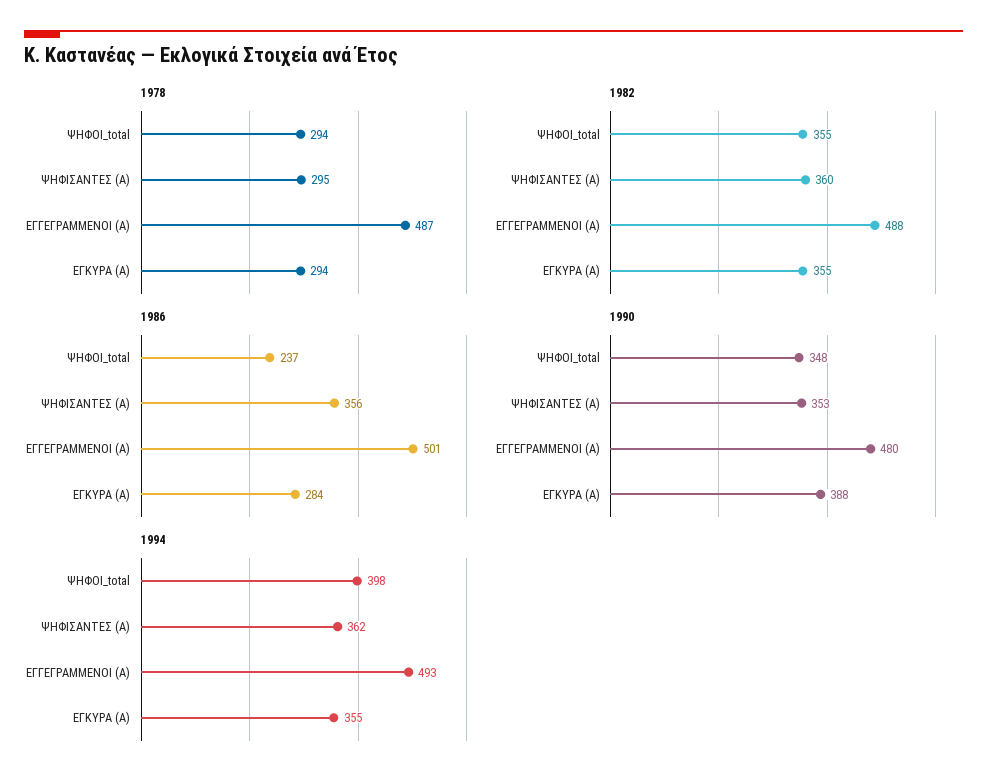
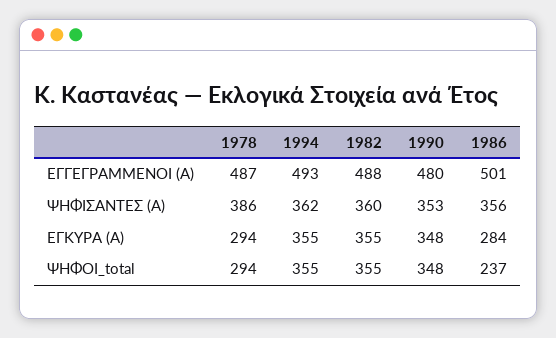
  {
    "1978": {
      "ΨΗΦΟΙ_total": 294,
-     "ΨΗΦΙΣΑΝΤΕΣ (Α)": 295,
+     "ΨΗΦΙΣΑΝΤΕΣ (Α)": 386,
      "ΕΓΓΕΓΡΑΜΜΕΝΟΙ (Α)": 487,
      "ΕΓΚΥΡΑ (Α)": 294
    },
    "1982": {
      "ΨΗΦΟΙ_total": 355,
      "ΨΗΦΙΣΑΝΤΕΣ (Α)": 360,
      "ΕΓΓΕΓΡΑΜΜΕΝΟΙ (Α)": 488,
      "ΕΓΚΥΡΑ (Α)": 355
    },
    "1986": {
      "ΨΗΦΟΙ_total": 237,
      "ΨΗΦΙΣΑΝΤΕΣ (Α)": 356,
      "ΕΓΓΕΓΡΑΜΜΕΝΟΙ (Α)": 501,
      "ΕΓΚΥΡΑ (Α)": 284
    },
    "1990": {
      "ΨΗΦΟΙ_total": 348,
      "ΨΗΦΙΣΑΝΤΕΣ (Α)": 353,
      "ΕΓΓΕΓΡΑΜΜΕΝΟΙ (Α)": 480,
-     "ΕΓΚΥΡΑ (Α)": 388
+     "ΕΓΚΥΡΑ (Α)": 348
    },
    "1994": {
-     "ΨΗΦΟΙ_total": 398,
+     "ΨΗΦΟΙ_total": 355,
      "ΨΗΦΙΣΑΝΤΕΣ (Α)": 362,
      "ΕΓΓΕΓΡΑΜΜΕΝΟΙ (Α)": 493,
      "ΕΓΚΥΡΑ (Α)": 355
    }
  }

